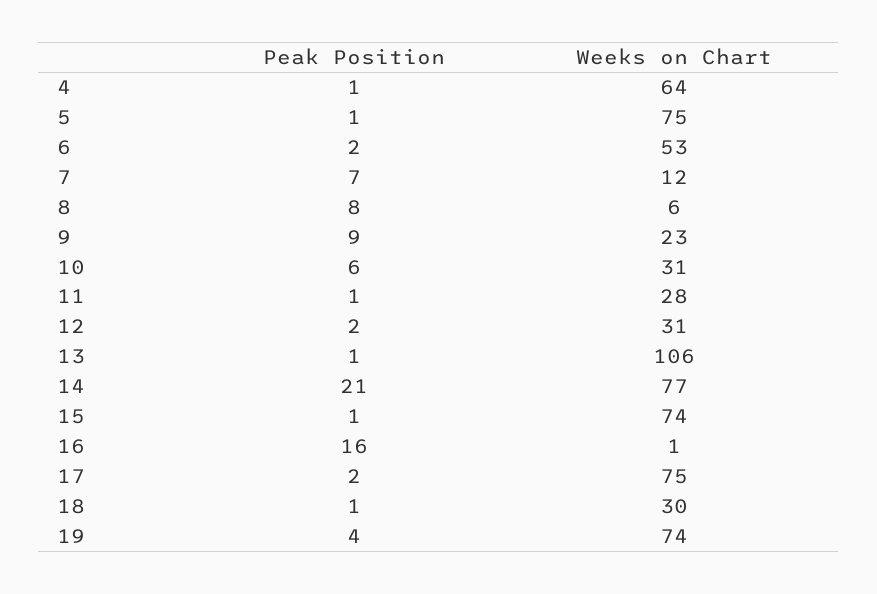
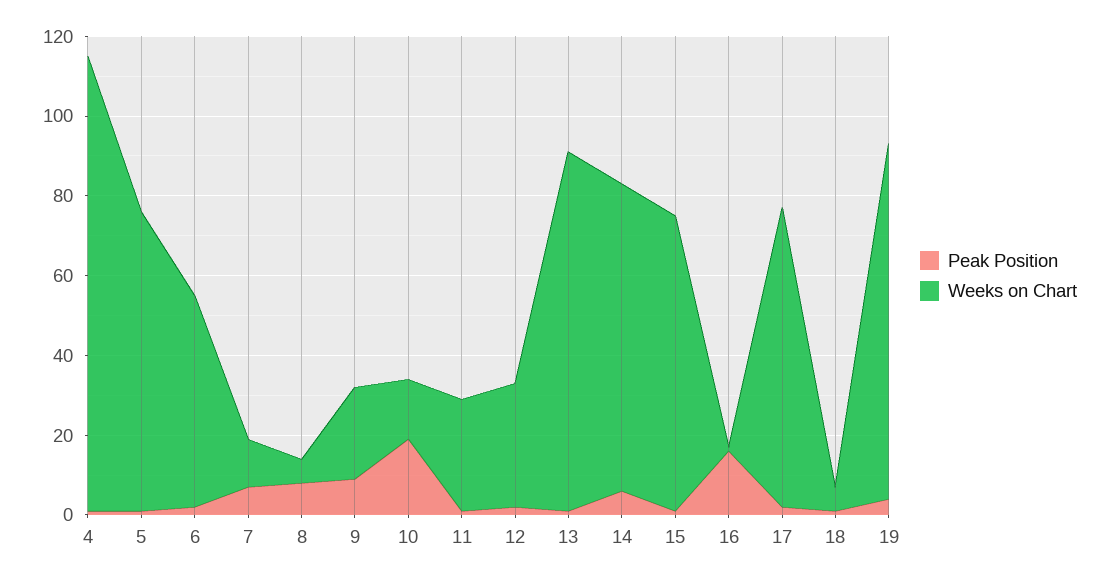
  {
    "Peak Position": {
      "4": 1,
      "5": 1,
      "6": 2,
      "7": 7,
      "8": 8,
      "9": 9,
-     "10": 6,
+     "10": 20,
      "11": 1,
      "12": 2,
      "13": 1,
-     "14": 21,
+     "14": 5,
      "15": 1,
      "16": 16,
      "17": 2,
      "18": 1,
      "19": 4
    },
    "Weeks on Chart": {
-     "4": 64,
+     "4": 115,
      "5": 75,
      "6": 53,
      "7": 12,
      "8": 6,
      "9": 23,
-     "10": 31,
+     "10": 15,
      "11": 28,
      "12": 31,
-     "13": 106,
+     "13": 90,
      "14": 77,
      "15": 74,
      "16": 1,
      "17": 75,
-     "18": 30,
+     "18": 5,
-     "19": 74
+     "19": 90
    }
  }

